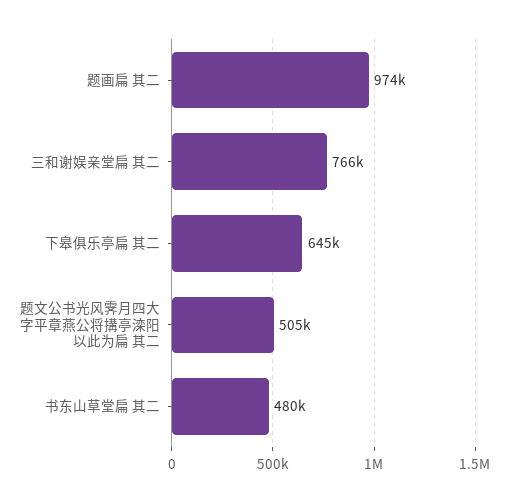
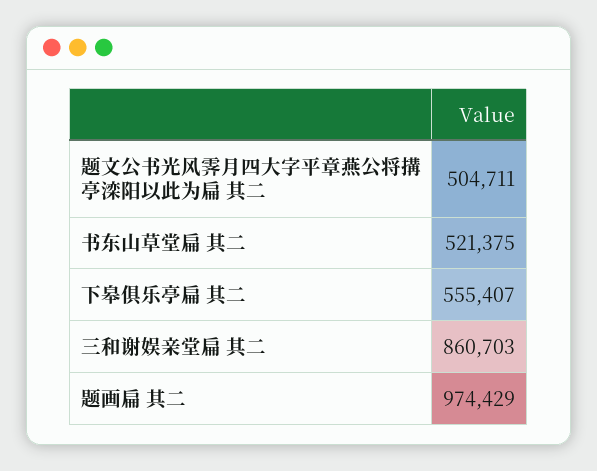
  {
    "题画扁 其二": 974429,
-   "三和谢娱亲堂扁 其二": 766000,
+   "三和谢娱亲堂扁 其二": 860703,
-   "下皋俱乐亭扁 其二": 645000,
+   "下皋俱乐亭扁 其二": 555407,
    "题文公书光风霁月四大字平章燕公将搆亭滦阳以此为扁 其二": 504711,
-   "书东山草堂扁 其二": 480000
+   "书东山草堂扁 其二": 521375
  }

